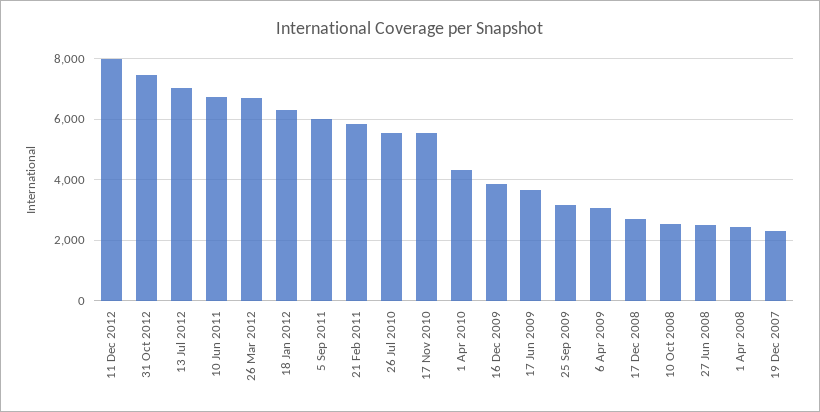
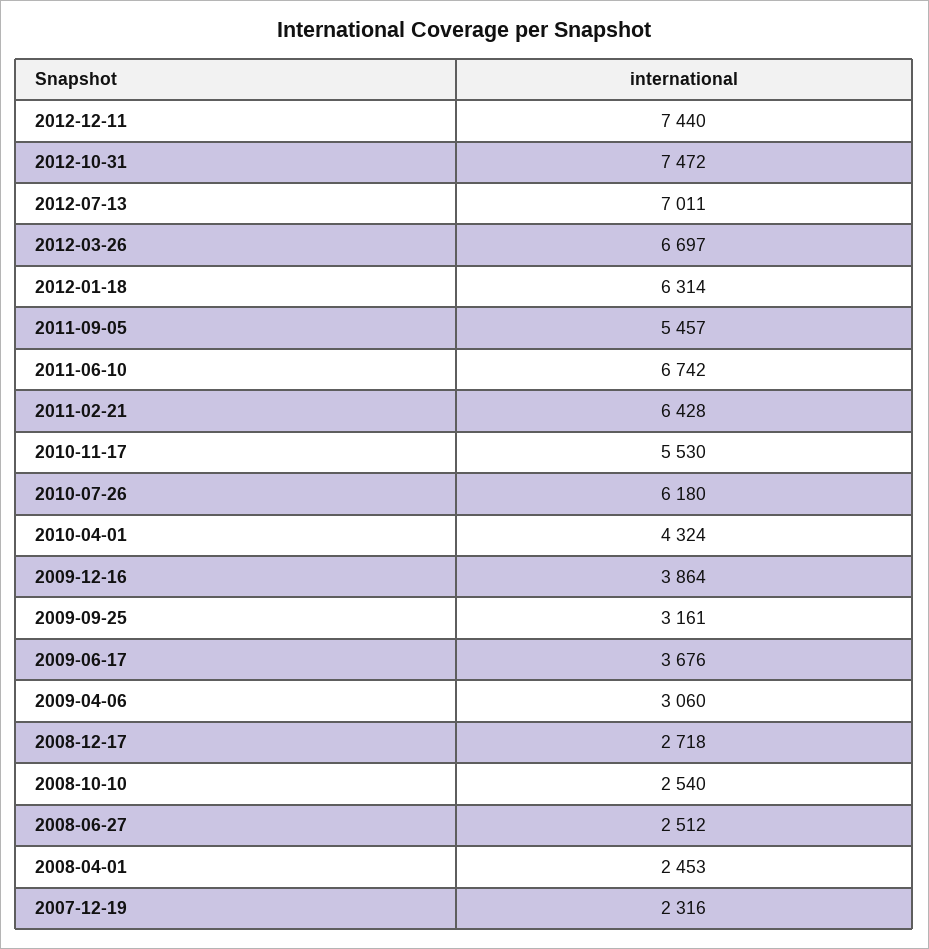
  {
-   "11 Dec 2012": 8000,
+   "11 Dec 2012": 7440,
    "31 Oct 2012": 7472,
    "13 Jul 2012": 7011,
    "10 Jun 2011": 6742,
    "26 Mar 2012": 6697,
    "18 Jan 2012": 6314,
-   "5 Sep 2011": 6000,
+   "5 Sep 2011": 5457,
-   "21 Feb 2011": 5800,
+   "21 Feb 2011": 6428,
-   "26 Jul 2010": 5600,
+   "26 Jul 2010": 6180,
    "17 Nov 2010": 5530,
    "1 Apr 2010": 4324,
    "16 Dec 2009": 3864,
    "17 Jun 2009": 3676,
    "25 Sep 2009": 3161,
    "6 Apr 2009": 3060,
    "17 Dec 2008": 2718,
    "10 Oct 2008": 2540,
    "27 Jun 2008": 2512,
    "1 Apr 2008": 2453,
    "19 Dec 2007": 2316
  }

